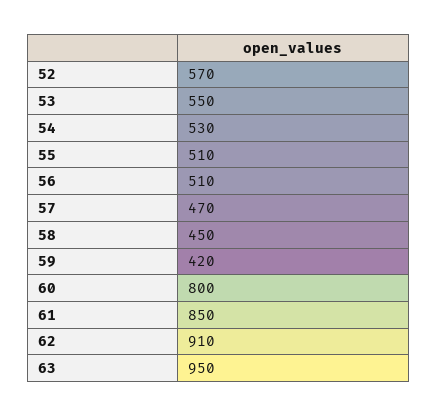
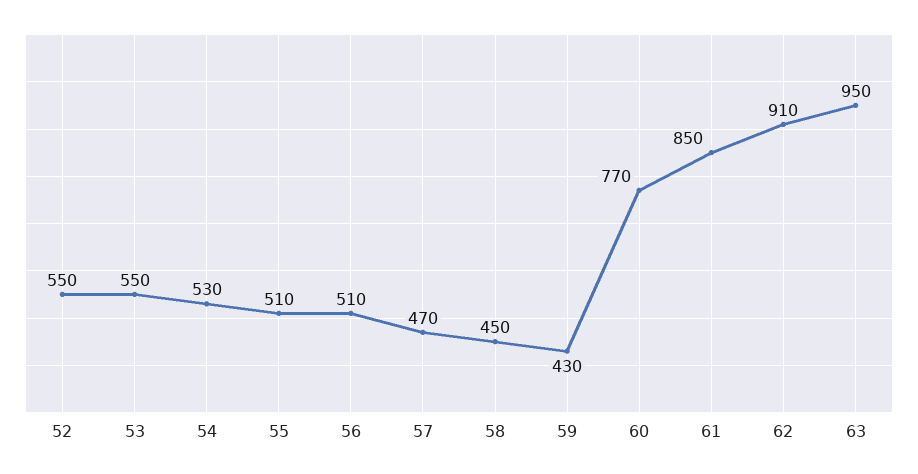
  {
-   "52": 570,
+   "52": 550,
    "53": 550,
    "54": 530,
    "55": 510,
    "56": 510,
    "57": 470,
    "58": 450,
-   "59": 420,
+   "59": 430,
-   "60": 800,
+   "60": 770,
    "61": 850,
    "62": 910,
    "63": 950
  }

